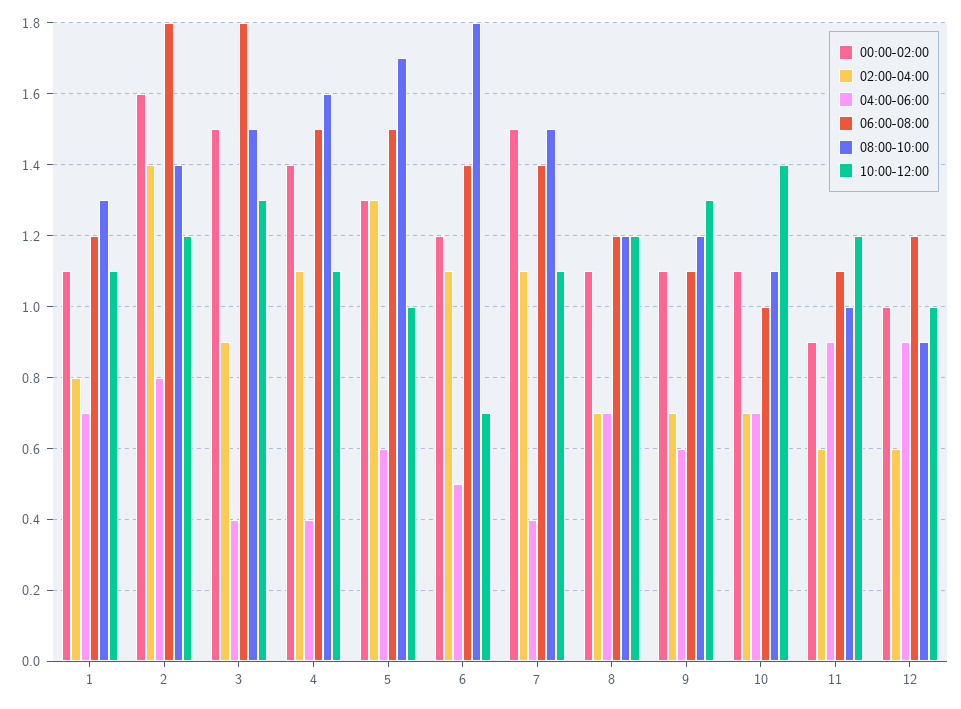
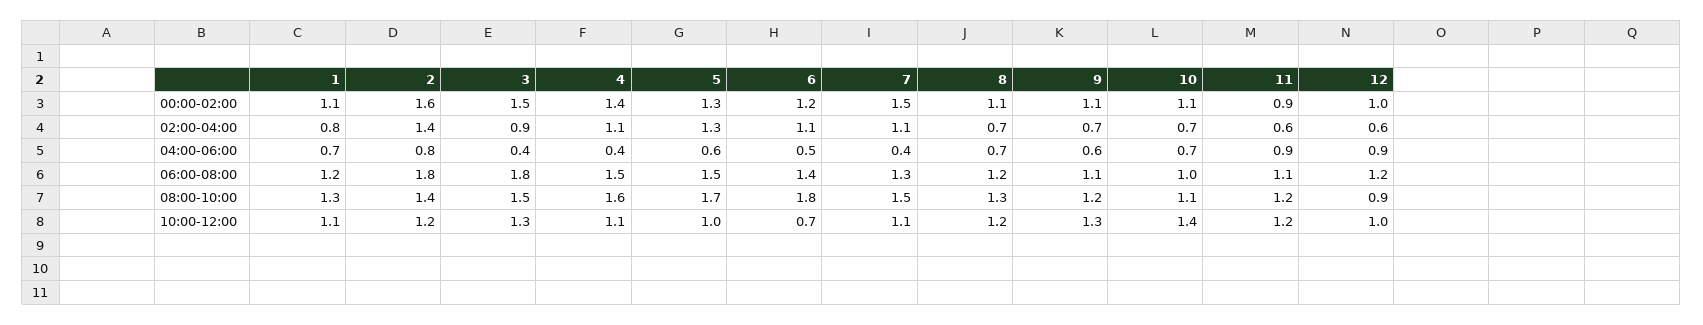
  {
    "00:00-02:00": {
      "1": 1.1,
      "2": 1.6,
      "3": 1.5,
      "4": 1.4,
      "5": 1.3,
      "6": 1.2,
      "7": 1.5,
      "8": 1.1,
      "9": 1.1,
      "10": 1.1,
      "11": 0.9,
      "12": 1
    },
    "02:00-04:00": {
      "1": 0.8,
      "2": 1.4,
      "3": 0.9,
      "4": 1.1,
      "5": 1.3,
      "6": 1.1,
      "7": 1.1,
      "8": 0.7,
      "9": 0.7,
      "10": 0.7,
      "11": 0.6,
      "12": 0.6
    },
    "04:00-06:00": {
      "1": 0.7,
      "2": 0.8,
      "3": 0.4,
      "4": 0.4,
      "5": 0.6,
      "6": 0.5,
      "7": 0.4,
      "8": 0.7,
      "9": 0.6,
      "10": 0.7,
      "11": 0.9,
      "12": 0.9
    },
    "06:00-08:00": {
      "1": 1.2,
      "2": 1.8,
      "3": 1.8,
      "4": 1.5,
      "5": 1.5,
      "6": 1.4,
-     "7": 1.4,
+     "7": 1.3,
      "8": 1.2,
      "9": 1.1,
      "10": 1,
      "11": 1.1,
      "12": 1.2
    },
    "08:00-10:00": {
      "1": 1.3,
      "2": 1.4,
      "3": 1.5,
      "4": 1.6,
      "5": 1.7,
      "6": 1.8,
      "7": 1.5,
-     "8": 1.2,
+     "8": 1.3,
      "9": 1.2,
      "10": 1.1,
-     "11": 1,
+     "11": 1.2,
      "12": 0.9
    },
    "10:00-12:00": {
      "1": 1.1,
      "2": 1.2,
      "3": 1.3,
      "4": 1.1,
      "5": 1,
      "6": 0.7,
      "7": 1.1,
      "8": 1.2,
      "9": 1.3,
      "10": 1.4,
      "11": 1.2,
      "12": 1
    }
  }

